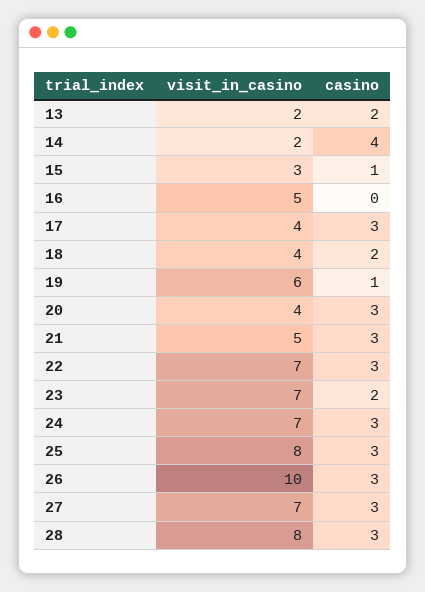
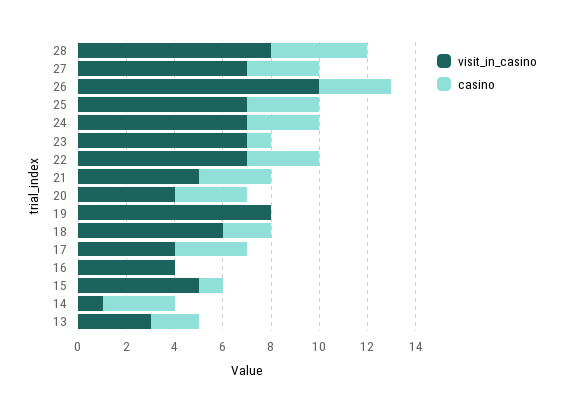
  {
    "visit_in_casino": {
-     "13": 2,
+     "13": 3,
-     "14": 2,
+     "14": 1,
-     "15": 3,
+     "15": 5,
-     "16": 5,
+     "16": 4,
      "17": 4,
-     "18": 4,
+     "18": 6,
-     "19": 6,
+     "19": 8,
      "20": 4,
      "21": 5,
      "22": 7,
      "23": 7,
      "24": 7,
-     "25": 8,
+     "25": 7,
      "26": 10,
      "27": 7,
      "28": 8
    },
    "casino": {
      "13": 2,
-     "14": 4,
+     "14": 3,
      "15": 1,
      "16": 0,
      "17": 3,
      "18": 2,
-     "19": 1,
+     "19": 0,
      "20": 3,
      "21": 3,
      "22": 3,
-     "23": 2,
+     "23": 1,
      "24": 3,
      "25": 3,
      "26": 3,
      "27": 3,
-     "28": 3
+     "28": 4
    }
  }

